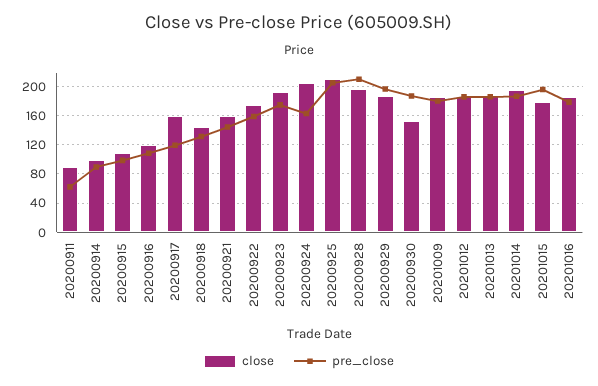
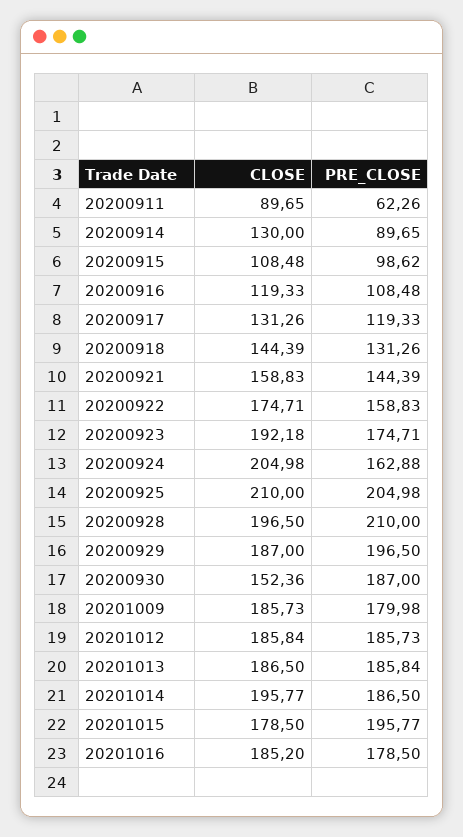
  {
    "close": {
      "20200911": 89.65,
-     "20200914": 100,
+     "20200914": 130,
      "20200915": 108.48,
      "20200916": 119.33,
-     "20200917": 160,
+     "20200917": 131.26,
      "20200918": 144.39,
      "20200921": 158.83,
      "20200922": 174.71,
      "20200923": 192.18,
      "20200924": 204.98,
      "20200925": 210,
      "20200928": 196.5,
      "20200929": 187,
      "20200930": 152.36,
      "20201009": 185.73,
      "20201012": 185.84,
      "20201013": 186.5,
      "20201014": 195.77,
      "20201015": 178.5,
      "20201016": 185.2
    },
    "pre_close": {
      "20200911": 62.26,
      "20200914": 89.65,
      "20200915": 98.62,
      "20200916": 108.48,
      "20200917": 119.33,
      "20200918": 131.26,
      "20200921": 144.39,
      "20200922": 158.83,
      "20200923": 174.71,
      "20200924": 162.88,
      "20200925": 204.98,
      "20200928": 210,
      "20200929": 196.5,
      "20200930": 187,
      "20201009": 179.98,
      "20201012": 185.73,
      "20201013": 185.84,
      "20201014": 186.5,
      "20201015": 195.77,
      "20201016": 178.5
    }
  }

